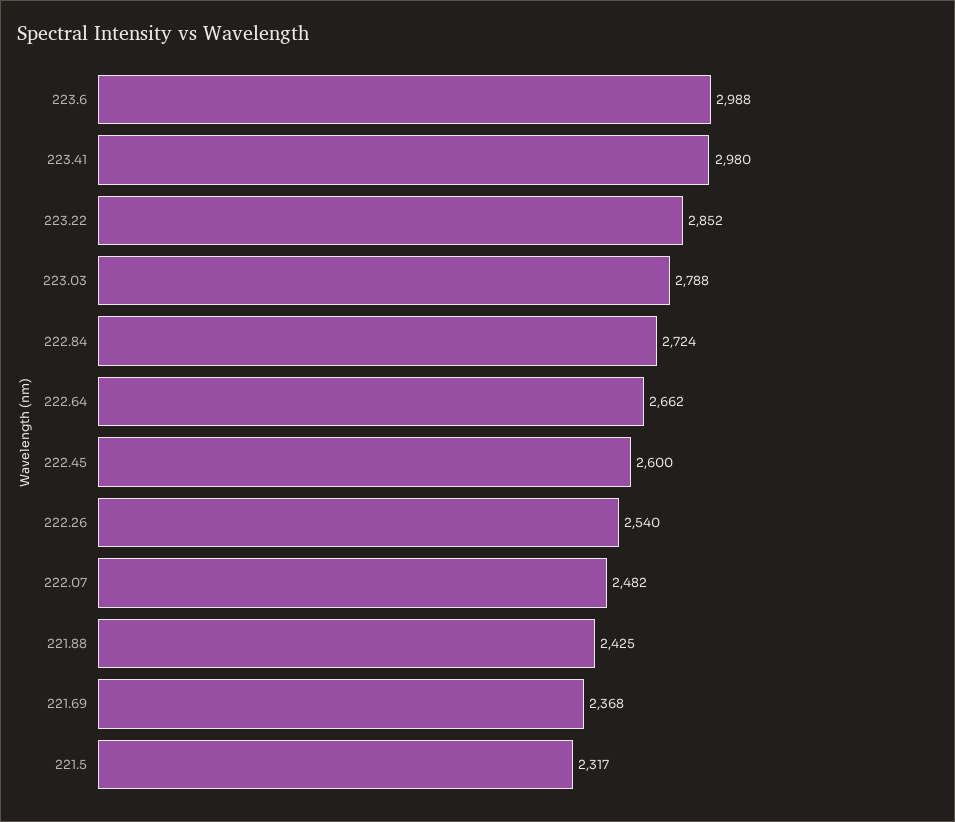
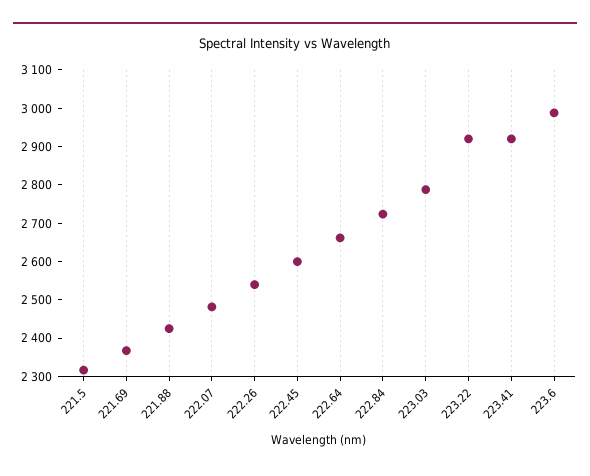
  {
    "223.6": 2988,
-   "223.41": 2980,
+   "223.41": 2925,
-   "223.22": 2852,
+   "223.22": 2925,
    "223.03": 2788,
    "222.84": 2724,
    "222.64": 2662,
    "222.45": 2600,
    "222.26": 2540,
    "222.07": 2482,
    "221.88": 2425,
    "221.69": 2368,
    "221.5": 2317
  }

